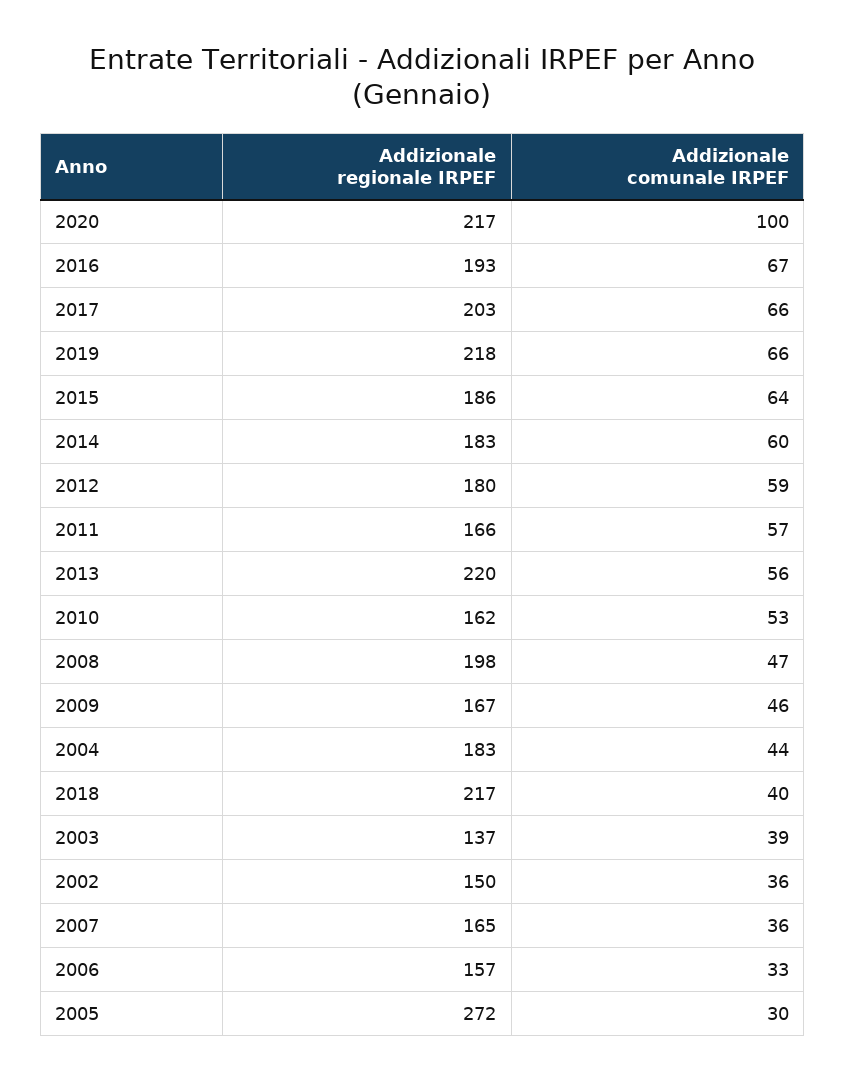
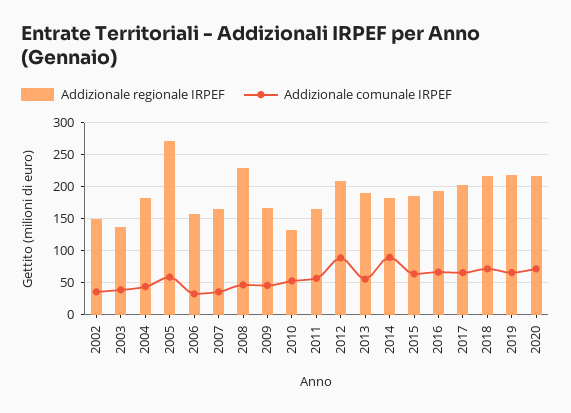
  {
    "Addizionale regionale IRPEF": {
      "2020": 217,
      "2016": 193,
      "2017": 203,
      "2019": 218,
      "2015": 186,
      "2014": 183,
-     "2012": 180,
+     "2012": 210,
      "2011": 166,
-     "2013": 220,
+     "2013": 190,
-     "2010": 162,
+     "2010": 130,
-     "2008": 198,
+     "2008": 230,
      "2009": 167,
      "2004": 183,
      "2018": 217,
      "2003": 137,
      "2002": 150,
      "2007": 165,
      "2006": 157,
      "2005": 272
    },
    "Addizionale comunale IRPEF": {
-     "2020": 100,
+     "2020": 70,
      "2016": 67,
      "2017": 66,
      "2019": 66,
      "2015": 64,
-     "2014": 60,
+     "2014": 90,
-     "2012": 59,
+     "2012": 90,
      "2011": 57,
      "2013": 56,
      "2010": 53,
      "2008": 47,
      "2009": 46,
      "2004": 44,
-     "2018": 40,
+     "2018": 70,
      "2003": 39,
      "2002": 36,
      "2007": 36,
      "2006": 33,
-     "2005": 30
+     "2005": 60
    }
  }

